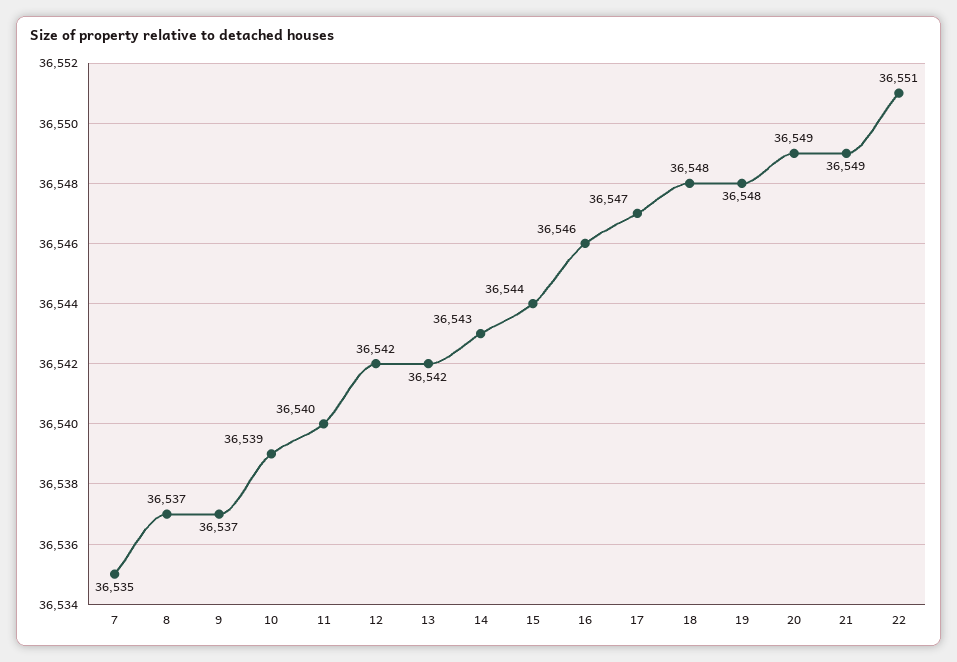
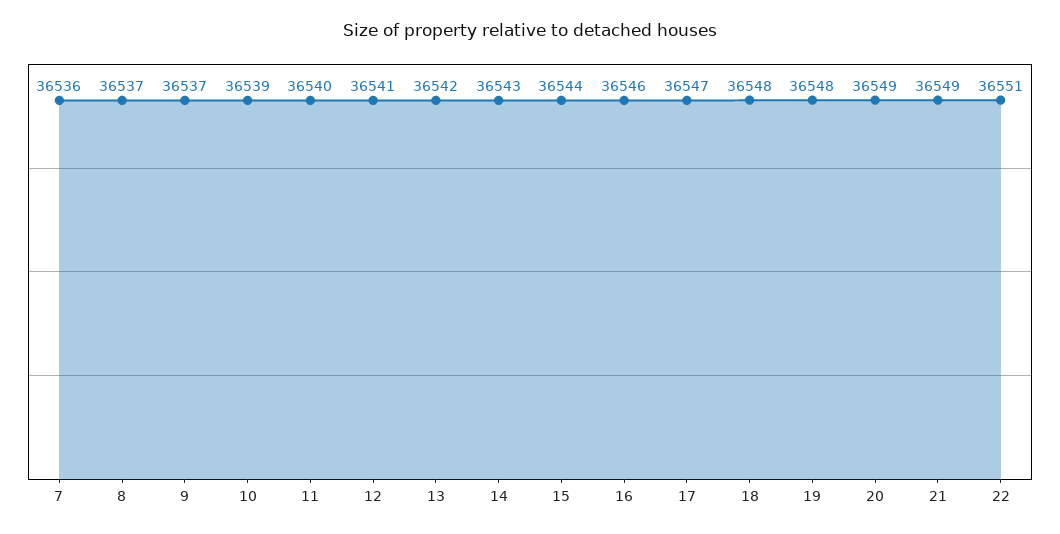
  {
-   "7": 36535,
+   "7": 36536,
    "8": 36537,
    "9": 36537,
    "10": 36539,
    "11": 36540,
-   "12": 36542,
+   "12": 36541,
    "13": 36542,
    "14": 36543,
    "15": 36544,
    "16": 36546,
    "17": 36547,
    "18": 36548,
    "19": 36548,
    "20": 36549,
    "21": 36549,
    "22": 36551
  }

